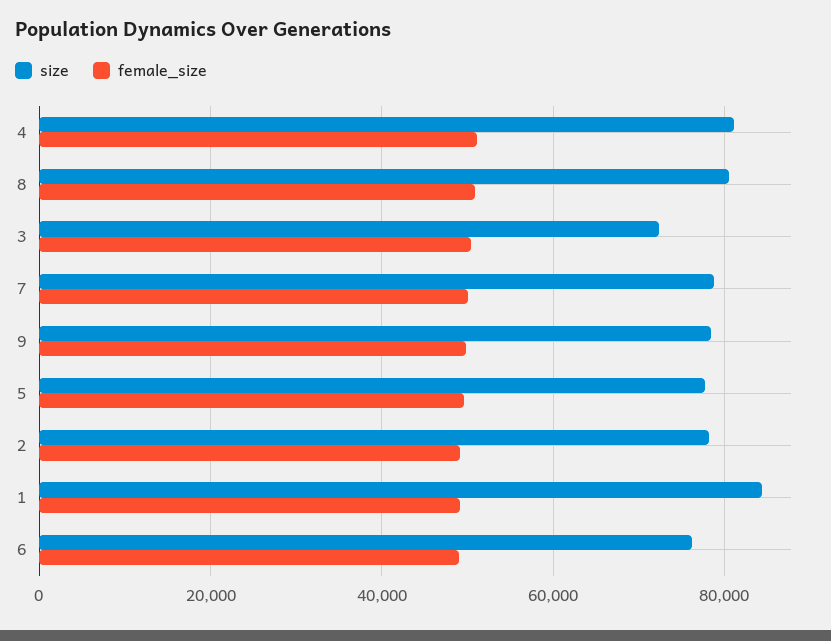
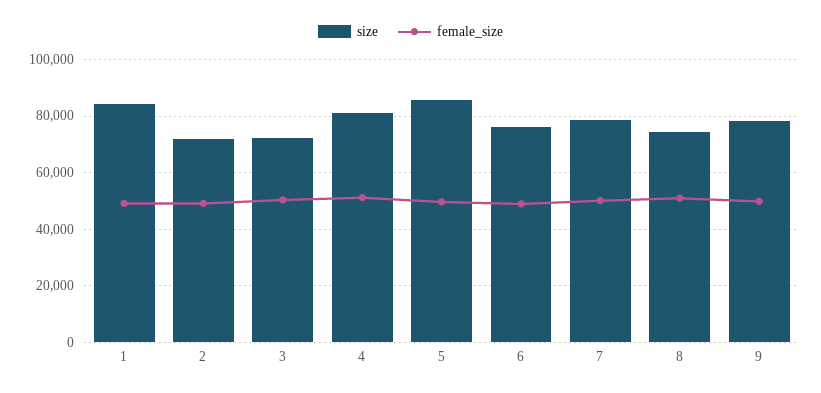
  {
    "size": {
      "4": 82000,
-     "8": 80000,
+     "8": 75000,
      "3": 72000,
      "7": 78000,
      "9": 78000,
-     "5": 78000,
+     "5": 85000,
-     "2": 78000,
+     "2": 72500,
      "1": 84000,
      "6": 76000
    },
    "female_size": {
      "4": 52000,
      "8": 50000,
      "3": 50000,
      "7": 50000,
      "9": 50000,
      "5": 50000,
      "2": 50000,
      "1": 50000,
      "6": 48000
    }
  }

